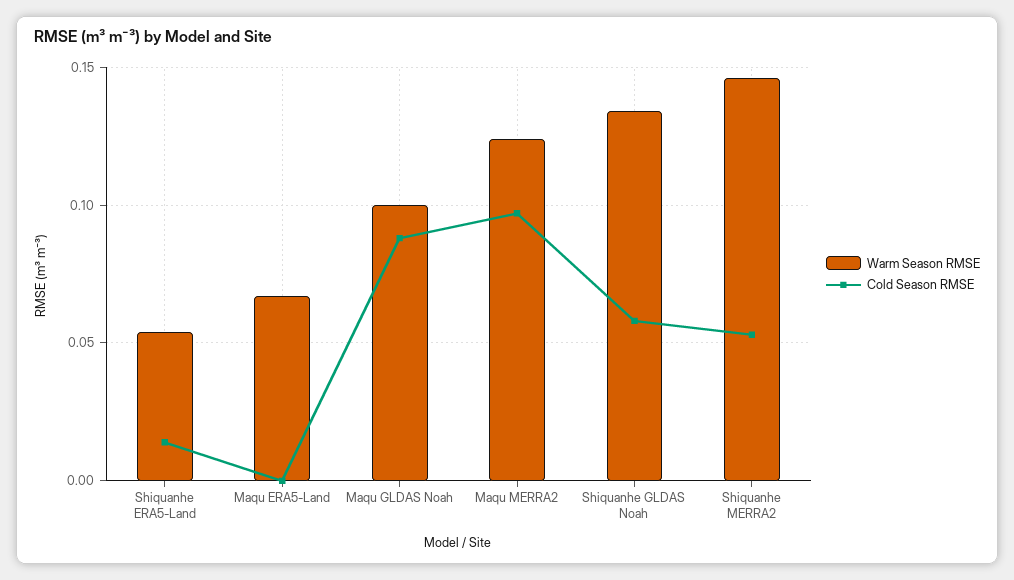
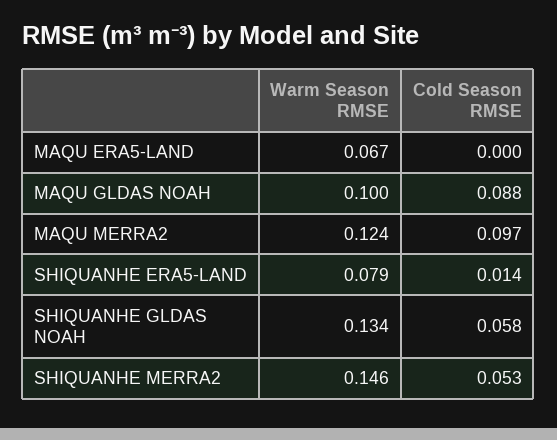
  {
    "Warm Season RMSE": {
-     "Shiquanhe ERA5-Land": 0.055,
+     "Shiquanhe ERA5-Land": 0.079,
      "Maqu ERA5-Land": 0.067,
      "Maqu GLDAS Noah": 0.1,
      "Maqu MERRA2": 0.124,
      "Shiquanhe GLDAS Noah": 0.134,
      "Shiquanhe MERRA2": 0.146
    },
    "Cold Season RMSE": {
      "Shiquanhe ERA5-Land": 0.014,
      "Maqu ERA5-Land": 0,
      "Maqu GLDAS Noah": 0.088,
      "Maqu MERRA2": 0.097,
      "Shiquanhe GLDAS Noah": 0.058,
      "Shiquanhe MERRA2": 0.053
    }
  }

